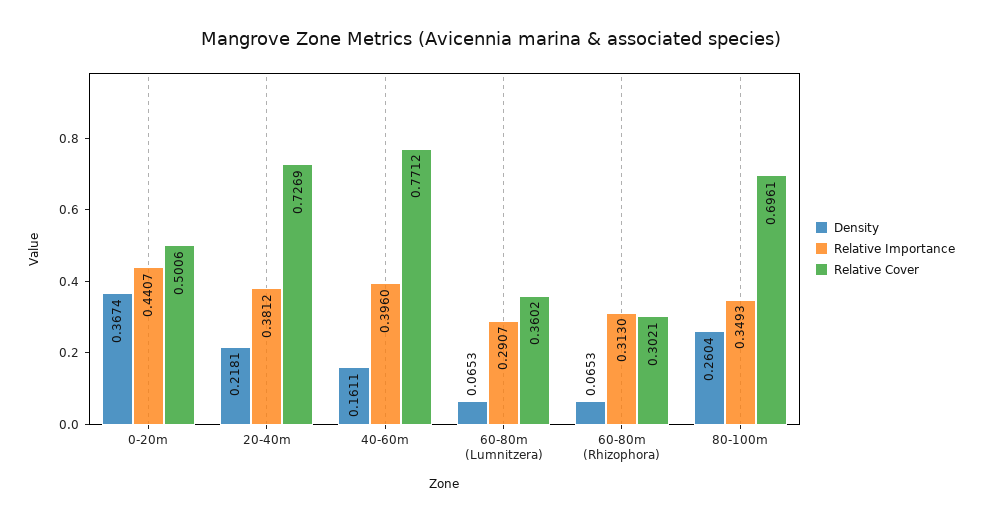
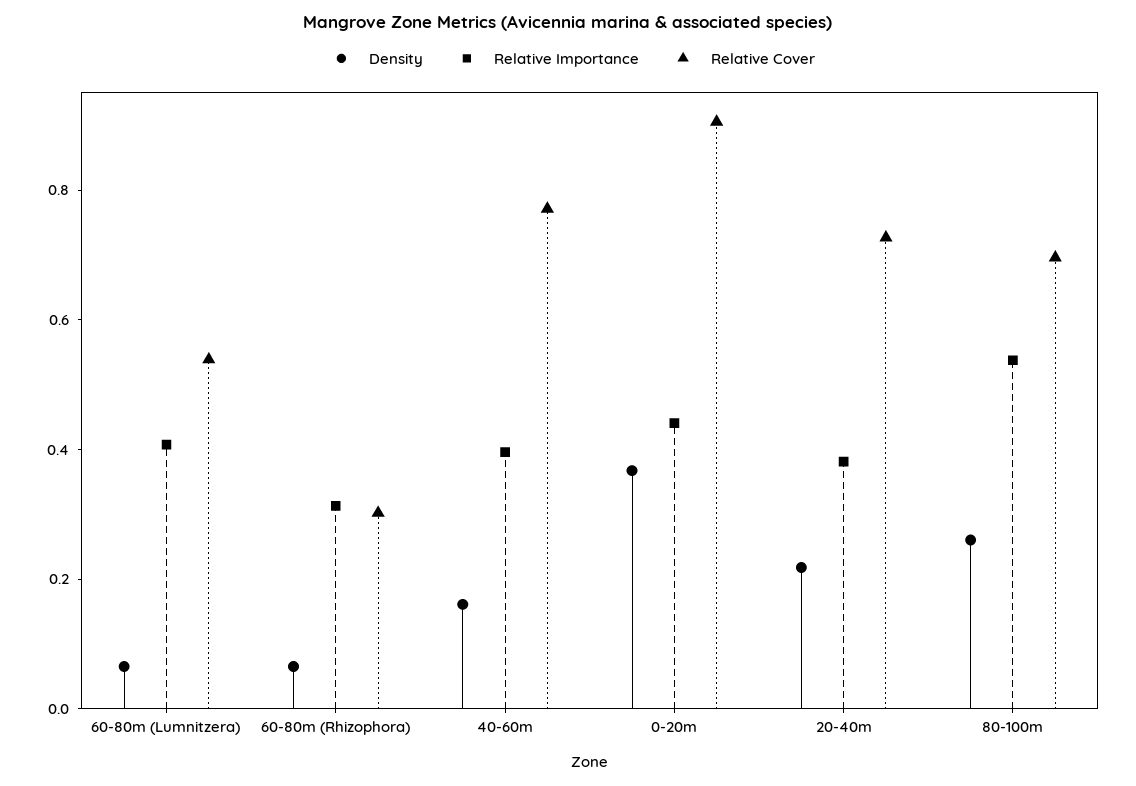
  {
    "Density": {
      "0-20m": 0.3674,
      "20-40m": 0.2181,
      "40-60m": 0.1611,
      "60-80m (Lumnitzera)": 0.0653,
      "60-80m (Rhizophora)": 0.0653,
      "80-100m": 0.2604
    },
    "Relative Importance": {
      "0-20m": 0.4407,
      "20-40m": 0.3812,
      "40-60m": 0.396,
-     "60-80m (Lumnitzera)": 0.2907,
+     "60-80m (Lumnitzera)": 0.4,
      "60-80m (Rhizophora)": 0.313,
-     "80-100m": 0.3493
+     "80-100m": 0.55
    },
    "Relative Cover": {
-     "0-20m": 0.5006,
+     "0-20m": 0.9,
      "20-40m": 0.7269,
      "40-60m": 0.7712,
-     "60-80m (Lumnitzera)": 0.3602,
+     "60-80m (Lumnitzera)": 0.55,
      "60-80m (Rhizophora)": 0.3021,
      "80-100m": 0.6961
    }
  }

